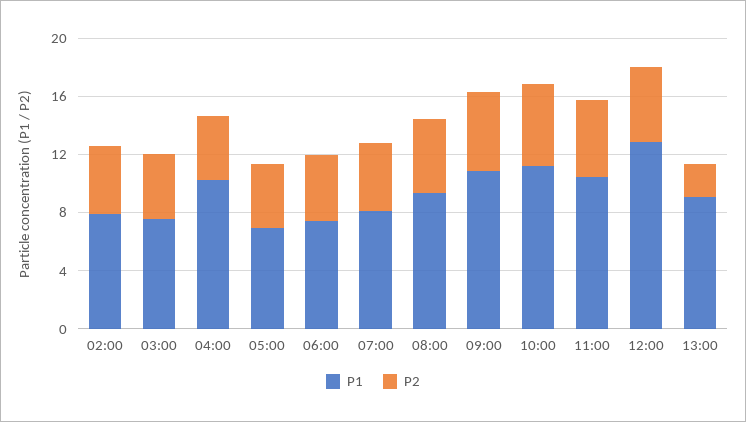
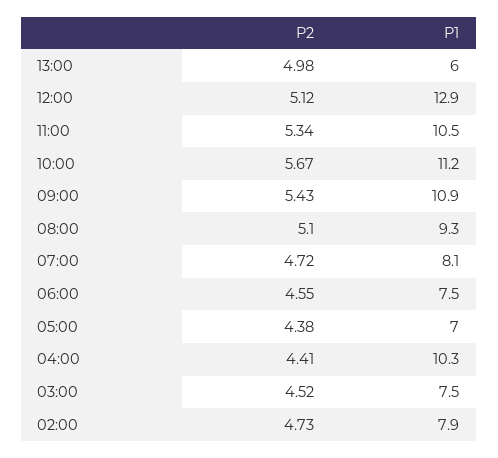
  {
    "P1": {
      "02:00": 7.9,
      "03:00": 7.5,
      "04:00": 10.3,
      "05:00": 7,
      "06:00": 7.5,
      "07:00": 8.1,
      "08:00": 9.3,
      "09:00": 10.9,
      "10:00": 11.2,
      "11:00": 10.5,
      "12:00": 12.9,
-     "13:00": 9
+     "13:00": 6
    },
    "P2": {
      "02:00": 4.73,
      "03:00": 4.52,
      "04:00": 4.41,
      "05:00": 4.38,
      "06:00": 4.55,
      "07:00": 4.72,
      "08:00": 5.1,
      "09:00": 5.43,
      "10:00": 5.67,
      "11:00": 5.34,
      "12:00": 5.12,
-     "13:00": 2
+     "13:00": 4.98
    }
  }

